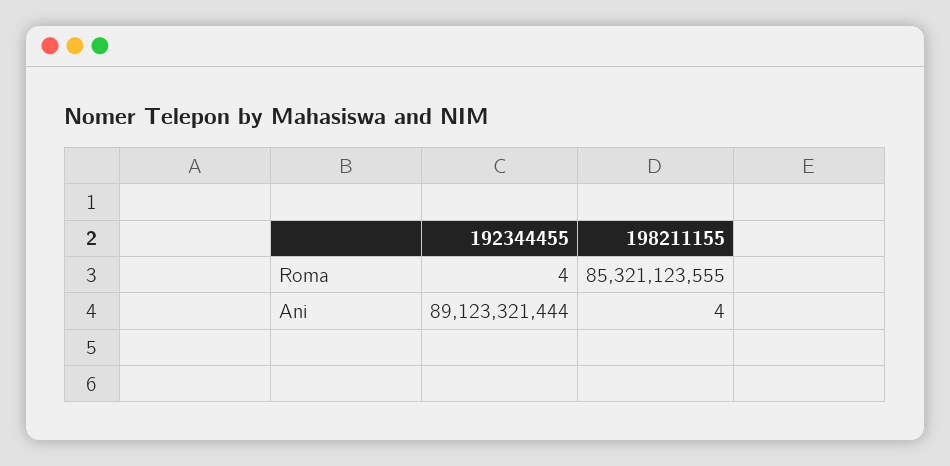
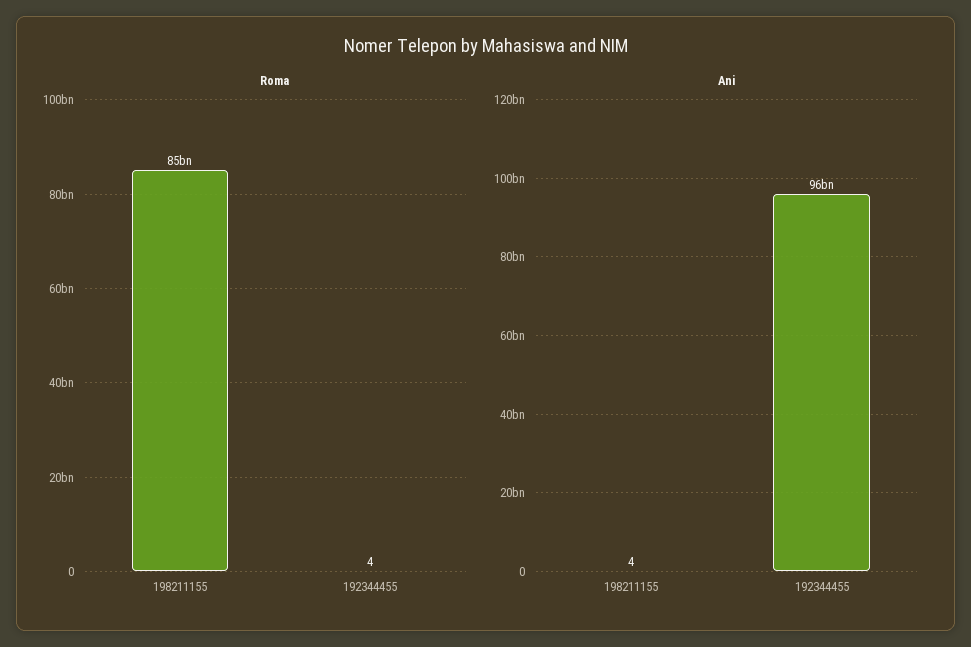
  {
    "Roma": {
      "192344455": 4,
      "198211155": 85321123555
    },
    "Ani": {
-     "192344455": 89123321444,
+     "192344455": 96000000000,
      "198211155": 4
    }
  }

